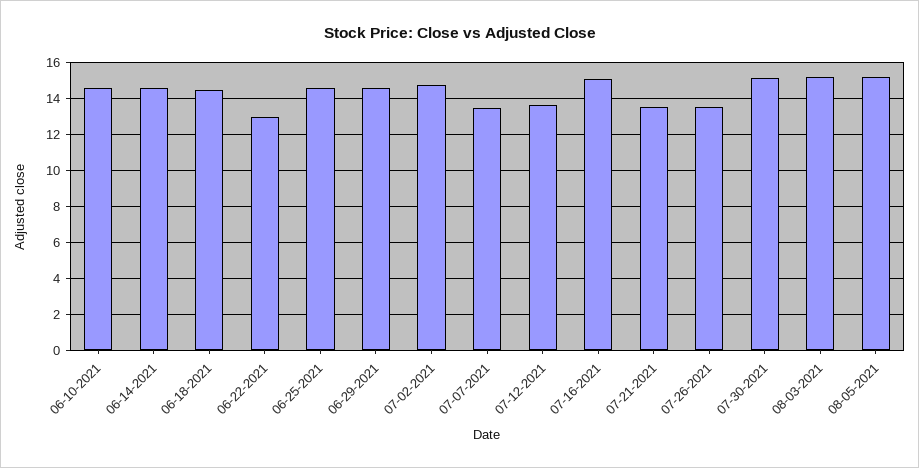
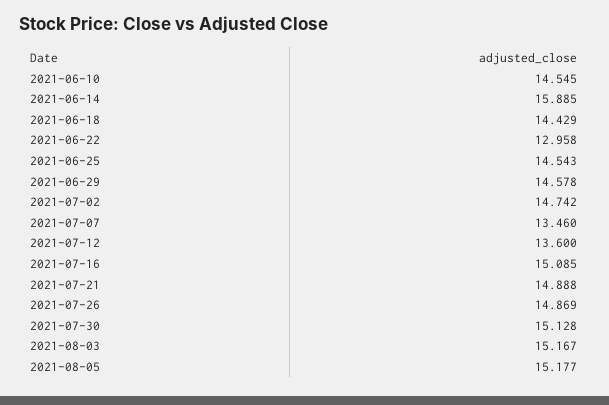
  {
    "06-10-2021": 14.545,
-   "06-14-2021": 14.5,
+   "06-14-2021": 15.885,
    "06-18-2021": 14.429,
    "06-22-2021": 12.958,
    "06-25-2021": 14.543,
    "06-29-2021": 14.578,
    "07-02-2021": 14.742,
    "07-07-2021": 13.46,
    "07-12-2021": 13.6,
    "07-16-2021": 15.085,
-   "07-21-2021": 13.5,
+   "07-21-2021": 14.888,
-   "07-26-2021": 13.5,
+   "07-26-2021": 14.869,
    "07-30-2021": 15.128,
    "08-03-2021": 15.167,
    "08-05-2021": 15.177
  }

